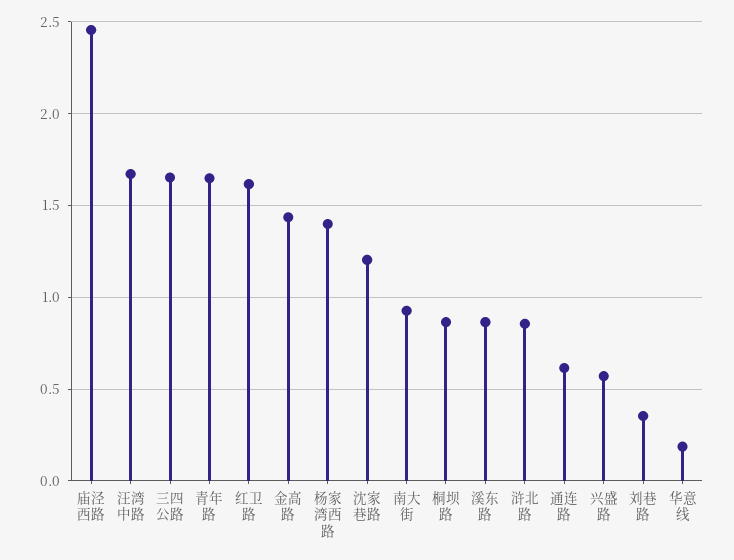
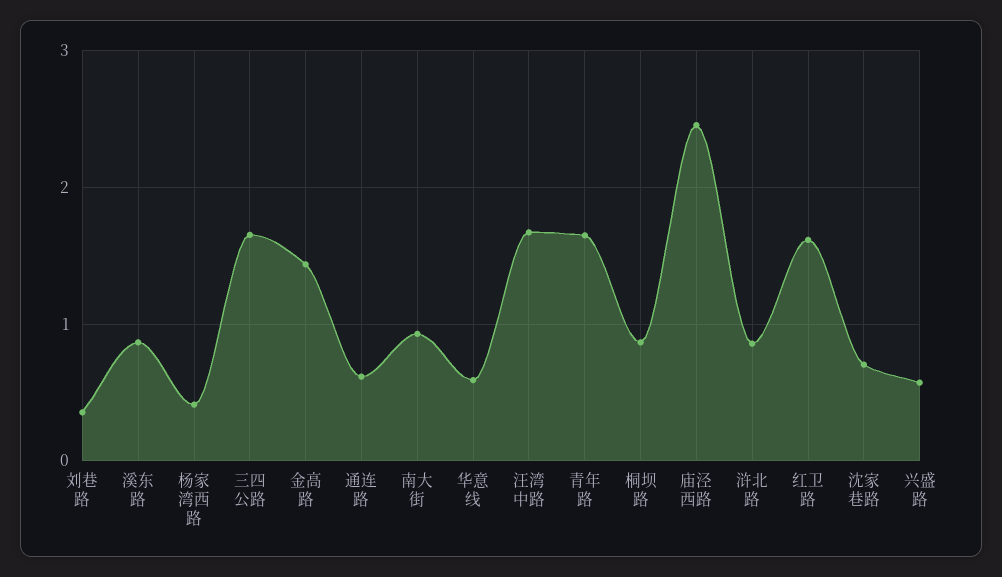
  {
    "庙泾西路": 2.45,
    "汪湾中路": 1.65,
    "三四公路": 1.65,
    "青年路": 1.65,
    "红卫路": 1.6,
    "金高路": 1.45,
-   "杨家湾西路": 1.4,
+   "杨家湾西路": 0.4,
-   "沈家巷路": 1.2,
+   "沈家巷路": 0.7,
    "南大街": 0.95,
    "桐坝路": 0.85,
    "溪东路": 0.85,
    "浒北路": 0.85,
    "通连路": 0.6,
    "兴盛路": 0.55,
    "刘巷路": 0.35,
-   "华意线": 0.2
+   "华意线": 0.6
  }

